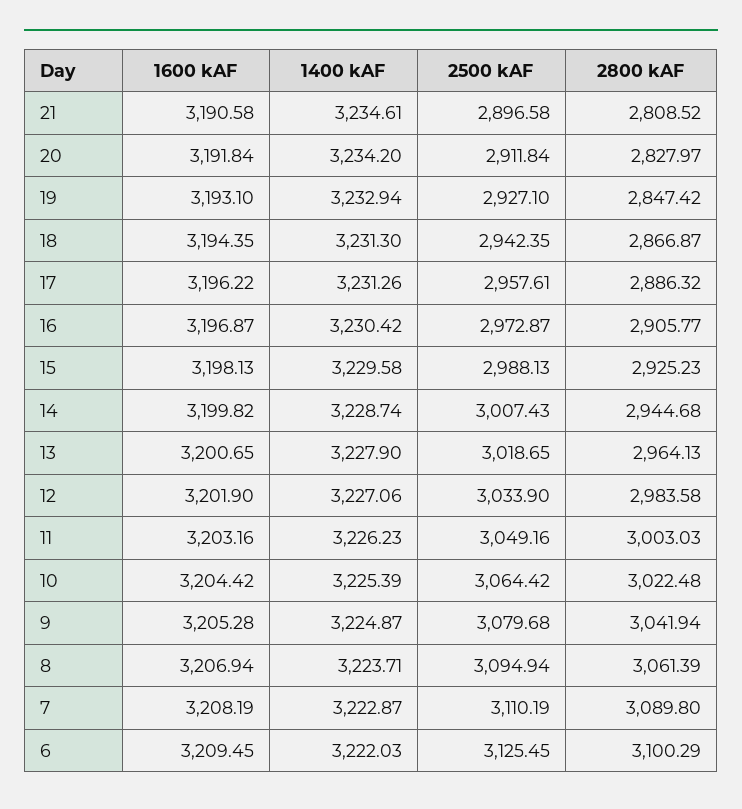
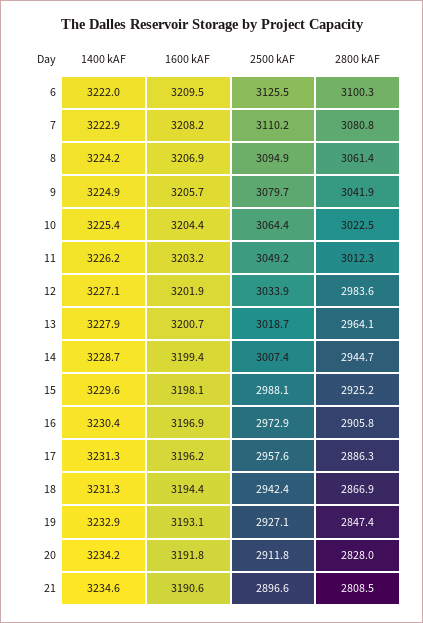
  {
    "1600 kAF": {
      "21": 3190.58,
      "20": 3191.84,
      "19": 3193.1,
      "18": 3194.35,
      "17": 3196.22,
      "16": 3196.87,
      "15": 3198.13,
-     "14": 3199.82,
+     "14": 3199.4,
      "13": 3200.65,
      "12": 3201.9,
      "11": 3203.16,
      "10": 3204.42,
-     "9": 3205.28,
+     "9": 3205.7,
      "8": 3206.94,
      "7": 3208.19,
      "6": 3209.45
    },
    "1400 kAF": {
      "21": 3234.61,
      "20": 3234.2,
      "19": 3232.94,
      "18": 3231.3,
      "17": 3231.26,
      "16": 3230.42,
      "15": 3229.58,
      "14": 3228.74,
      "13": 3227.9,
      "12": 3227.06,
      "11": 3226.23,
      "10": 3225.39,
      "9": 3224.87,
-     "8": 3223.71,
+     "8": 3224.2,
      "7": 3222.87,
      "6": 3222.03
    },
    "2500 kAF": {
      "21": 2896.58,
      "20": 2911.84,
      "19": 2927.1,
      "18": 2942.35,
      "17": 2957.61,
      "16": 2972.87,
      "15": 2988.13,
      "14": 3007.43,
      "13": 3018.65,
      "12": 3033.9,
      "11": 3049.16,
      "10": 3064.42,
      "9": 3079.68,
      "8": 3094.94,
      "7": 3110.19,
      "6": 3125.45
    },
    "2800 kAF": {
      "21": 2808.52,
      "20": 2827.97,
      "19": 2847.42,
      "18": 2866.87,
      "17": 2886.32,
      "16": 2905.77,
      "15": 2925.23,
      "14": 2944.68,
      "13": 2964.13,
      "12": 2983.58,
-     "11": 3003.03,
+     "11": 3012.3,
      "10": 3022.48,
      "9": 3041.94,
      "8": 3061.39,
-     "7": 3089.8,
+     "7": 3080.8,
      "6": 3100.29
    }
  }

